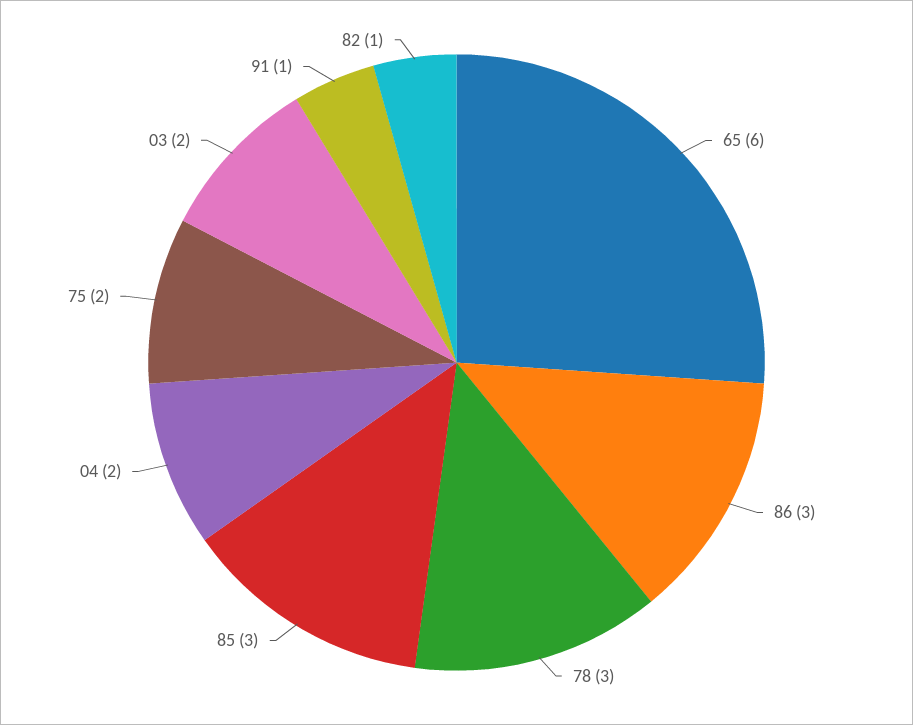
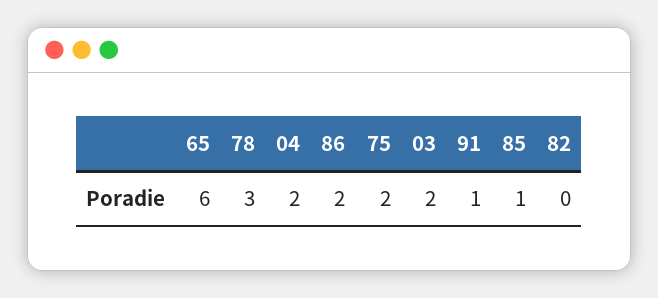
  {
    "65": 6,
-   "86": 3,
+   "86": 2,
    "78": 3,
-   "85": 3,
+   "85": 1,
    "04": 2,
    "75": 2,
    "03": 2,
    "91": 1,
-   "82": 1
+   "82": 0
  }

